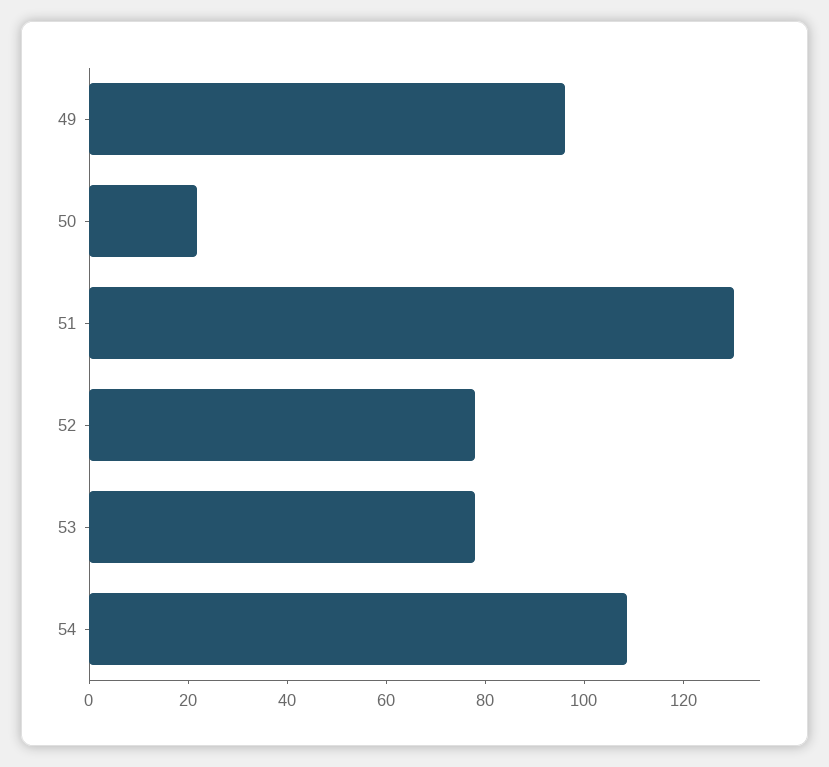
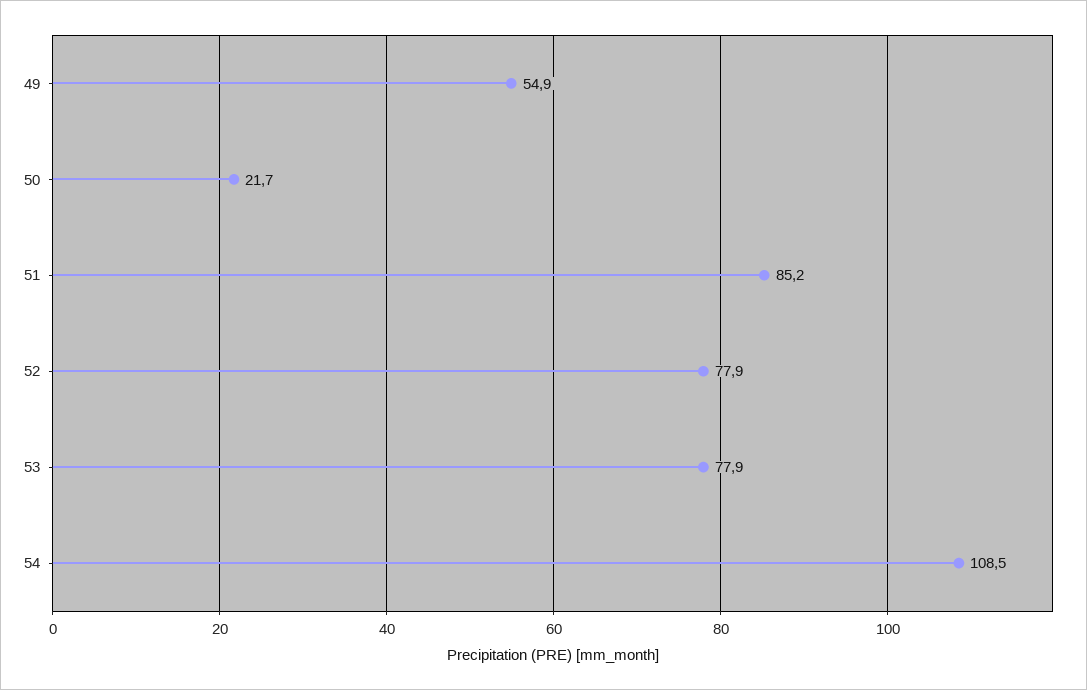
  {
-   "49": 95,
+   "49": 54.9,
    "50": 21.7,
-   "51": 130,
+   "51": 85.2,
    "52": 77.9,
    "53": 77.9,
    "54": 108.5
  }

